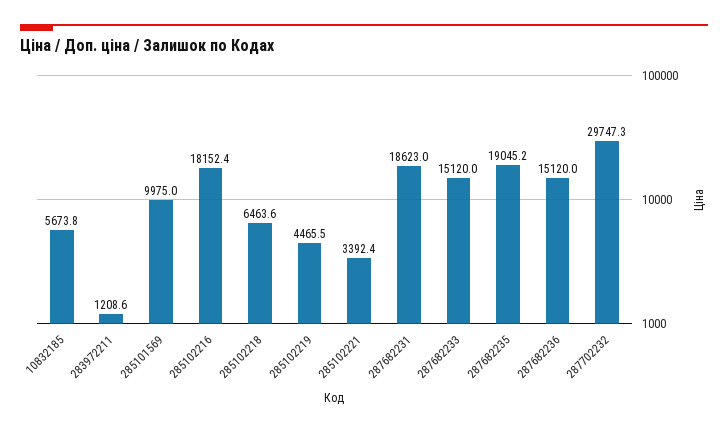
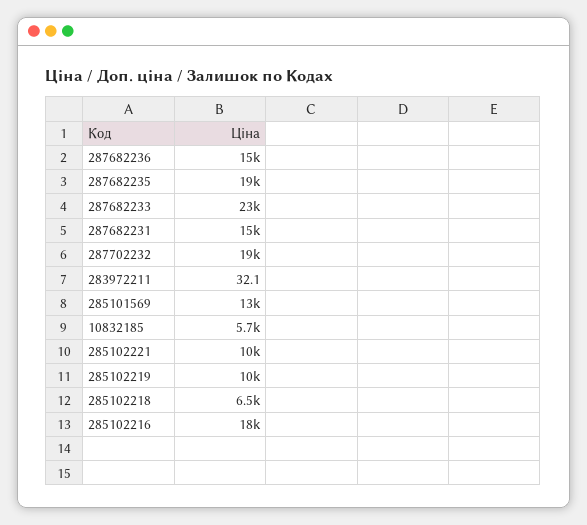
  {
    "10832185": 5673.8,
-   "283972211": 1208.6,
+   "283972211": 32.1,
-   "285101569": 9975,
+   "285101569": 13000,
    "285102216": 18152.4,
    "285102218": 6463.6,
-   "285102219": 4465.5,
+   "285102219": 10000,
-   "285102221": 3392.4,
+   "285102221": 10000,
-   "287682231": 18623,
+   "287682231": 15000,
-   "287682233": 15120,
+   "287682233": 23000,
    "287682235": 19045.2,
    "287682236": 15120,
-   "287702232": 29747.3
+   "287702232": 19000
  }

